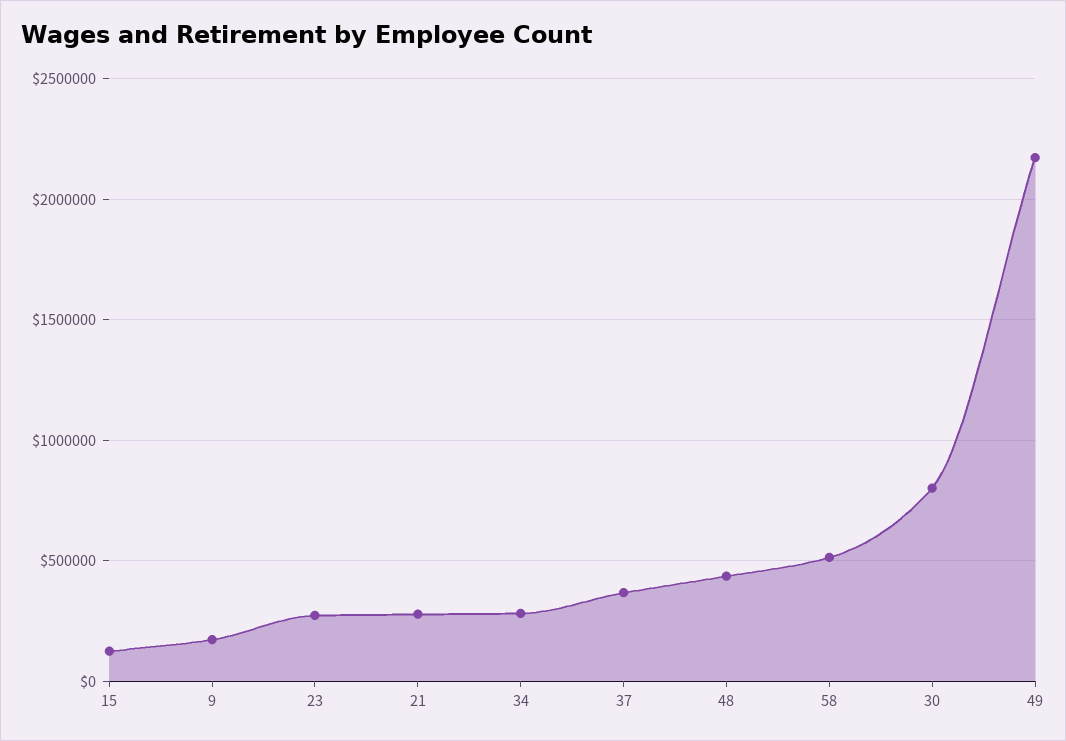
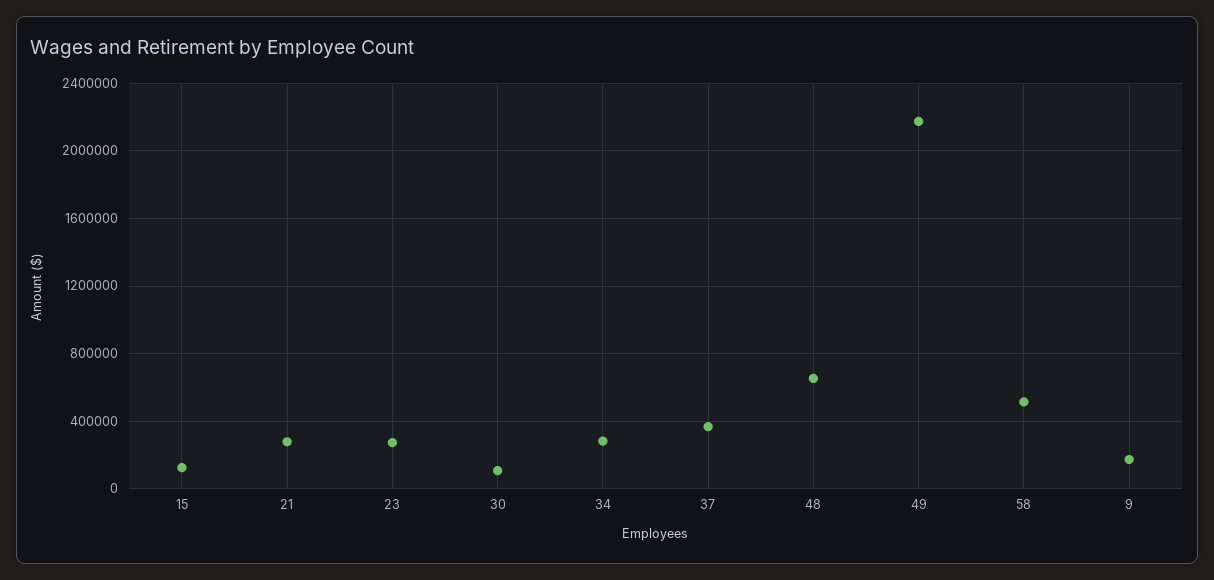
  {
    "15": 150000,
    "9": 150000,
    "23": 250000,
    "21": 300000,
    "34": 300000,
    "37": 350000,
-   "48": 450000,
+   "48": 650000,
    "58": 500000,
-   "30": 800000,
+   "30": 100000,
    "49": 2150000
  }

